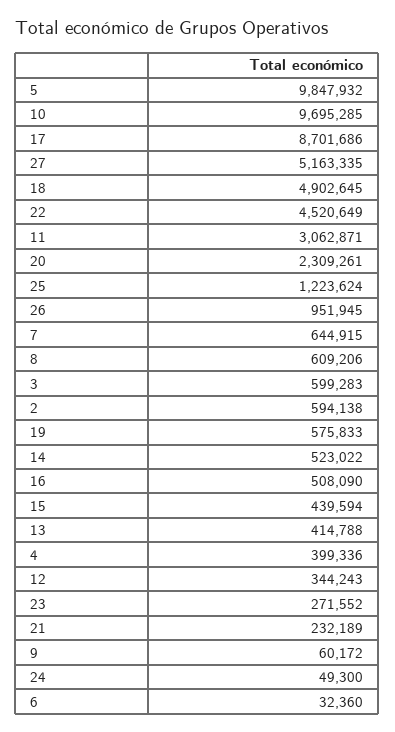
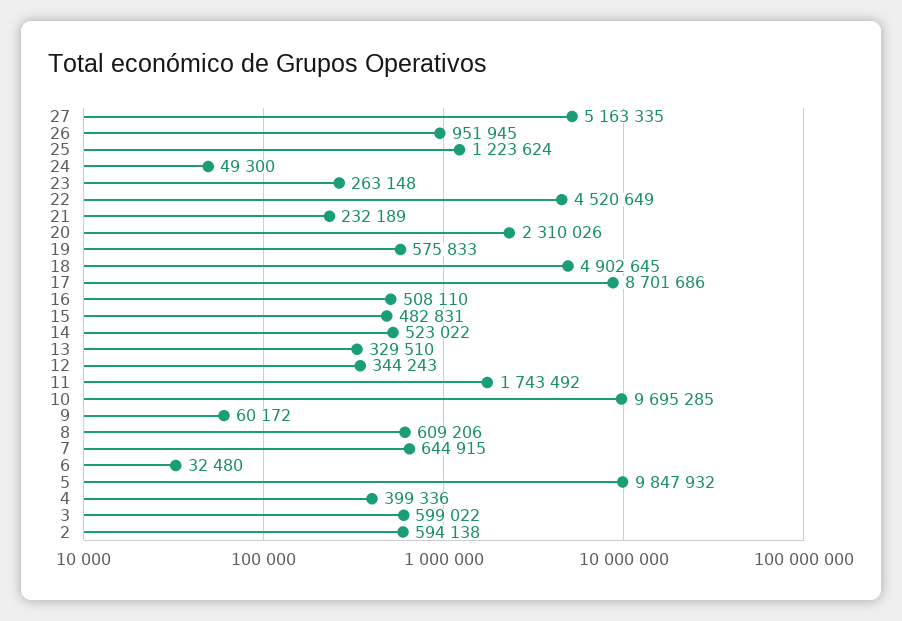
  {
    "5": 9847932,
    "10": 9695285,
    "17": 8701686,
    "27": 5163335,
    "18": 4902645,
    "22": 4520649,
-   "11": 3062871,
+   "11": 1743492,
-   "20": 2309261,
+   "20": 2310026,
    "25": 1223624,
    "26": 951945,
    "7": 644915,
    "8": 609206,
-   "3": 599283,
+   "3": 599022,
    "2": 594138,
    "19": 575833,
    "14": 523022,
-   "16": 508090,
+   "16": 508110,
-   "15": 439594,
+   "15": 482831,
-   "13": 414788,
+   "13": 329510,
    "4": 399336,
    "12": 344243,
-   "23": 271552,
+   "23": 263148,
    "21": 232189,
    "9": 60172,
    "24": 49300,
-   "6": 32360
+   "6": 32480
  }

